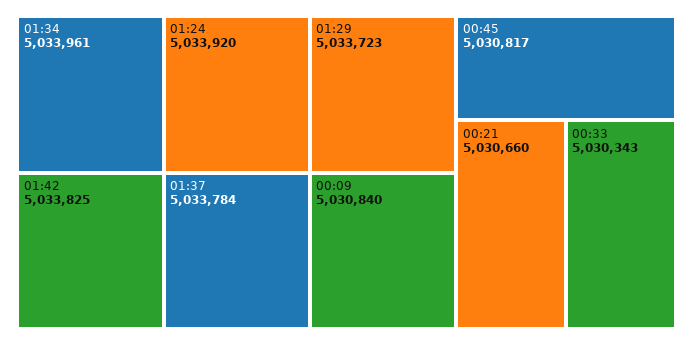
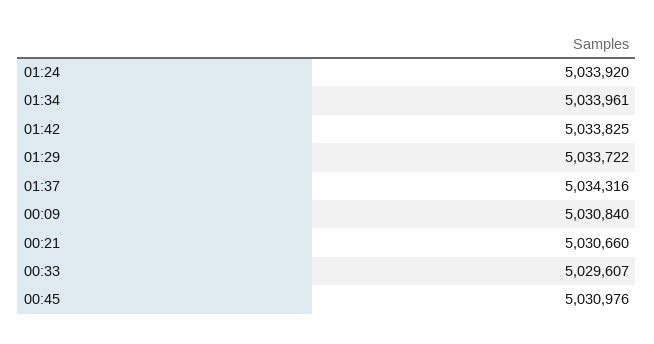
  {
    "01:34": 5033961,
    "01:24": 5033920,
    "01:42": 5033825,
-   "01:37": 5033784,
+   "01:37": 5034316,
-   "01:29": 5033723,
+   "01:29": 5033722,
    "00:09": 5030840,
-   "00:45": 5030817,
+   "00:45": 5030976,
    "00:21": 5030660,
-   "00:33": 5030343
+   "00:33": 5029607
  }

